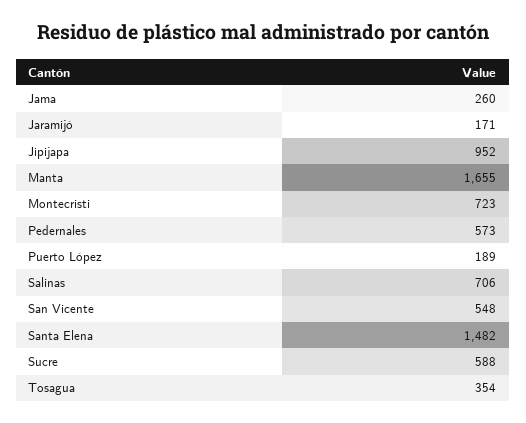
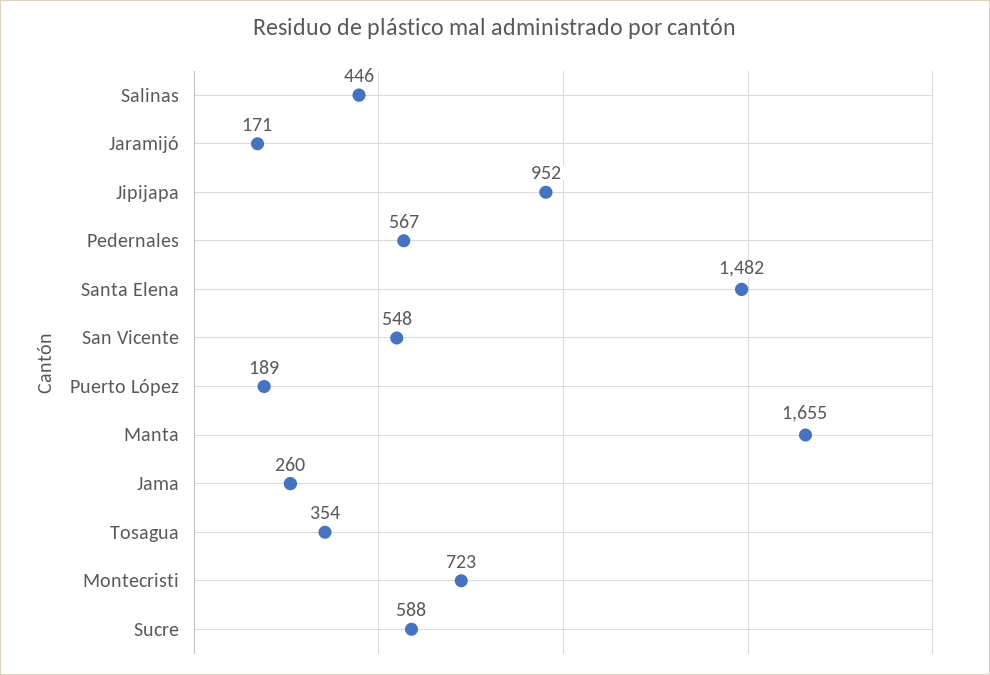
  {
    "Jama": 260,
    "Jaramijó": 171,
    "Jipijapa": 952,
    "Manta": 1655,
    "Montecristi": 723,
-   "Pedernales": 573,
+   "Pedernales": 567,
    "Puerto López": 189,
-   "Salinas": 706,
+   "Salinas": 446,
    "San Vicente": 548,
    "Santa Elena": 1482,
    "Sucre": 588,
    "Tosagua": 354
  }

